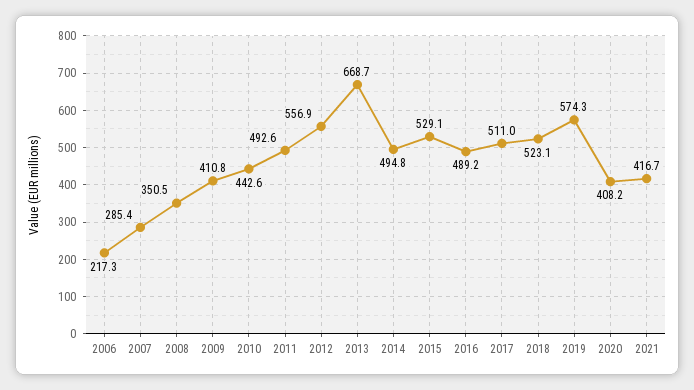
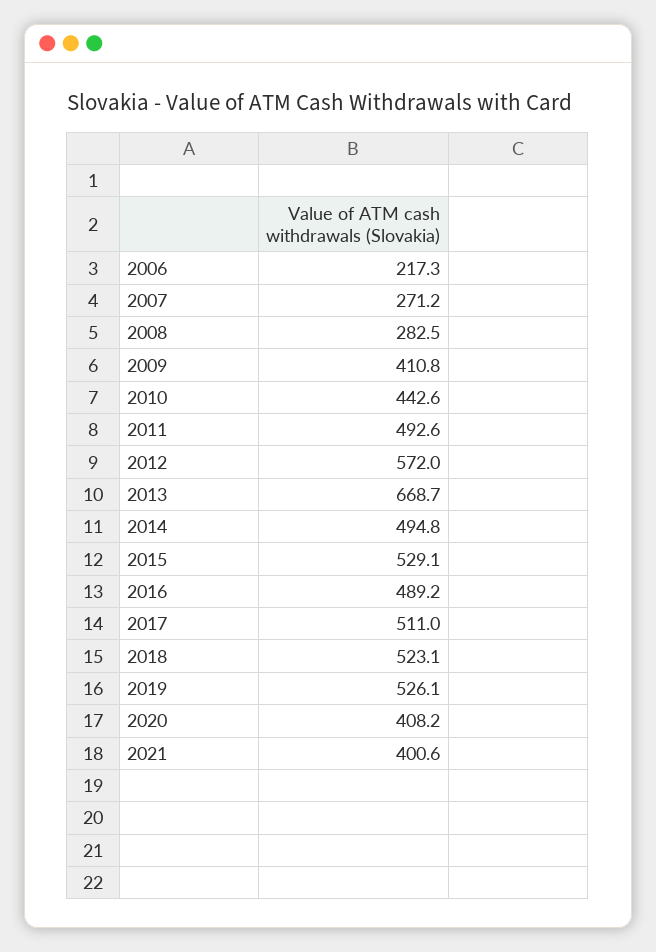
  {
    "2006": 217.3,
-   "2007": 285.4,
+   "2007": 271.2,
-   "2008": 350.5,
+   "2008": 282.5,
    "2009": 410.8,
    "2010": 442.6,
    "2011": 492.6,
-   "2012": 556.9,
+   "2012": 572,
    "2013": 668.7,
    "2014": 494.8,
    "2015": 529.1,
    "2016": 489.2,
    "2017": 511,
    "2018": 523.1,
-   "2019": 574.3,
+   "2019": 526.1,
    "2020": 408.2,
-   "2021": 416.7
+   "2021": 400.6
  }

